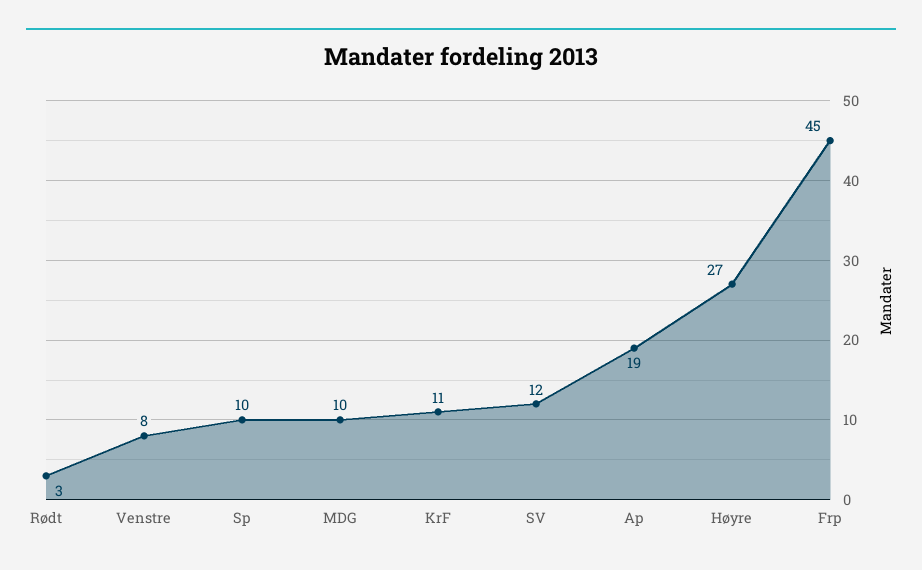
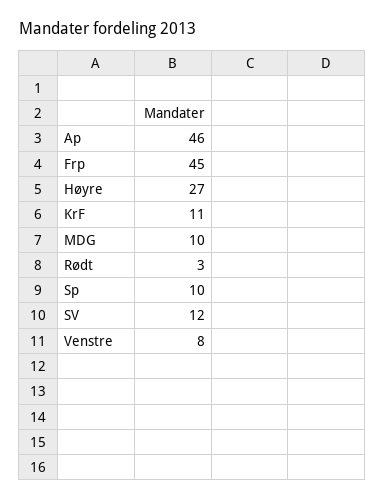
  {
    "Rødt": 3,
    "Venstre": 8,
    "Sp": 10,
    "MDG": 10,
    "KrF": 11,
    "SV": 12,
-   "Ap": 19,
+   "Ap": 46,
    "Høyre": 27,
    "Frp": 45
  }

